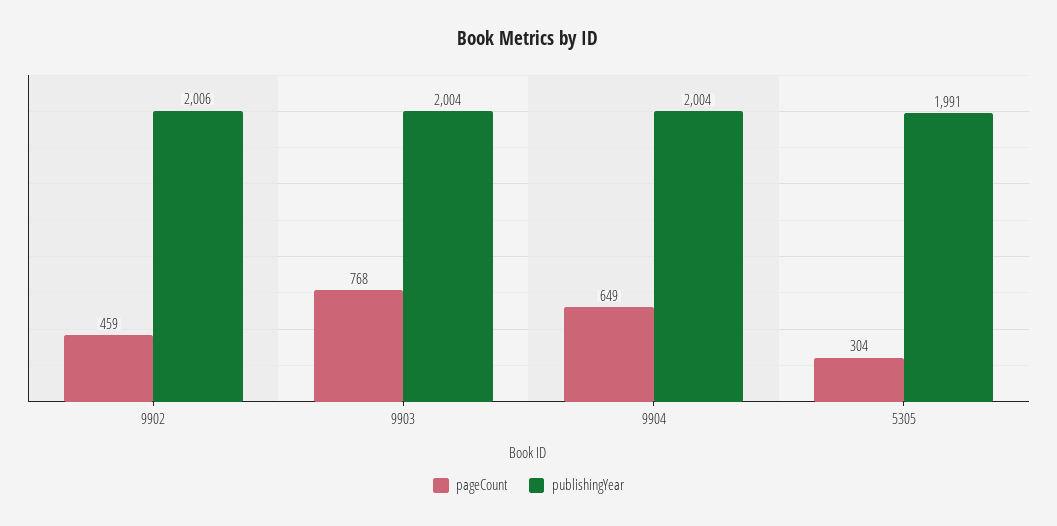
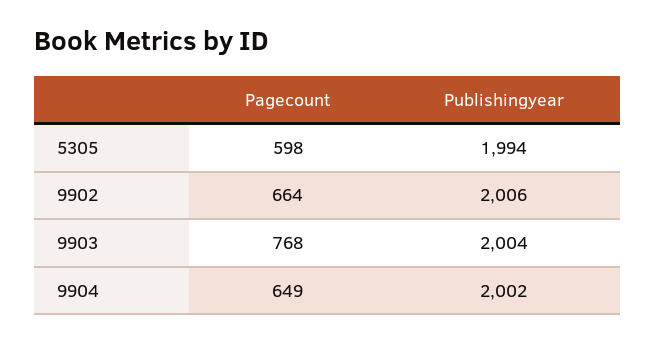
  {
    "pageCount": {
-     "9902": 459,
+     "9902": 664,
      "9903": 768,
      "9904": 649,
-     "5305": 304
+     "5305": 598
    },
    "publishingYear": {
      "9902": 2006,
      "9903": 2004,
-     "9904": 2004,
+     "9904": 2002,
-     "5305": 1991
+     "5305": 1994
    }
  }

